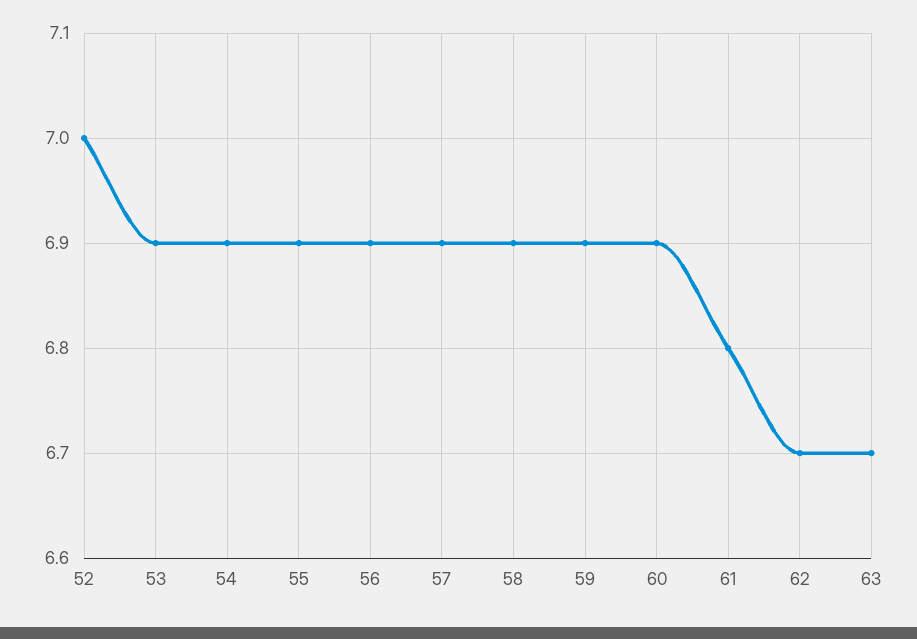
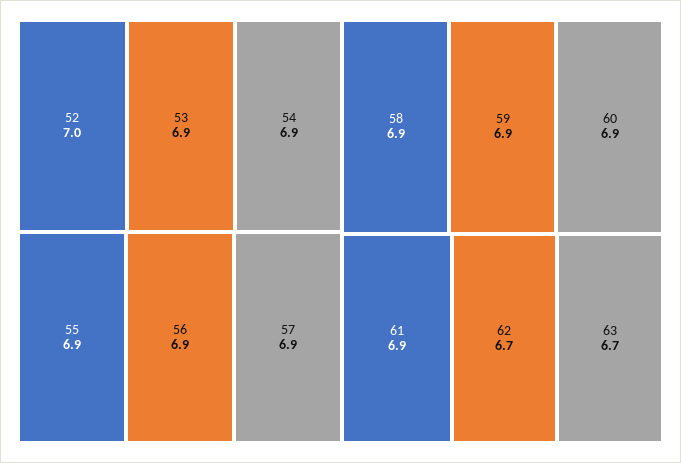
  {
    "52": 7,
    "53": 6.9,
    "54": 6.9,
    "55": 6.9,
    "56": 6.9,
    "57": 6.9,
    "58": 6.9,
    "59": 6.9,
    "60": 6.9,
-   "61": 6.8,
+   "61": 6.9,
    "62": 6.7,
    "63": 6.7
  }

